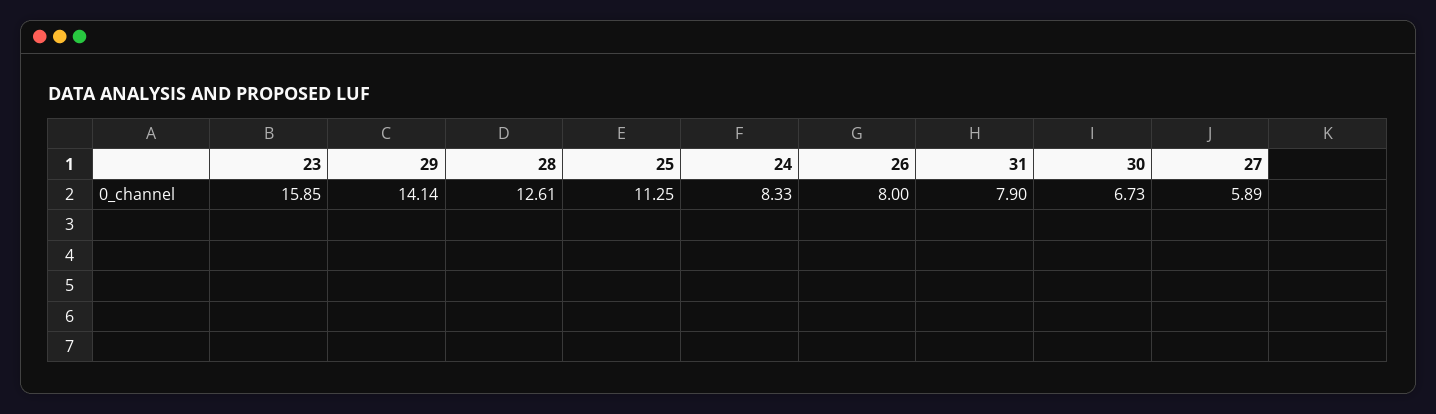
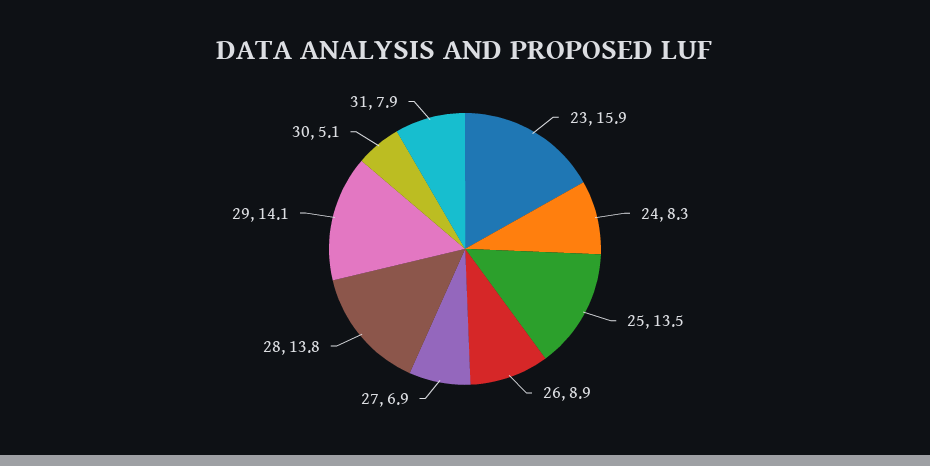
  {
    "23": 15.85,
    "29": 14.14,
-   "28": 12.61,
+   "28": 13.8,
-   "25": 11.25,
+   "25": 13.5,
    "24": 8.33,
-   "26": 8,
+   "26": 8.9,
    "31": 7.9,
-   "30": 6.73,
+   "30": 5.1,
-   "27": 5.89
+   "27": 6.9
  }

